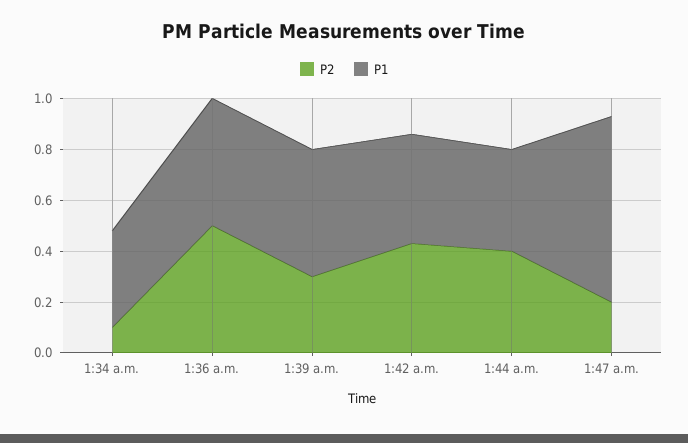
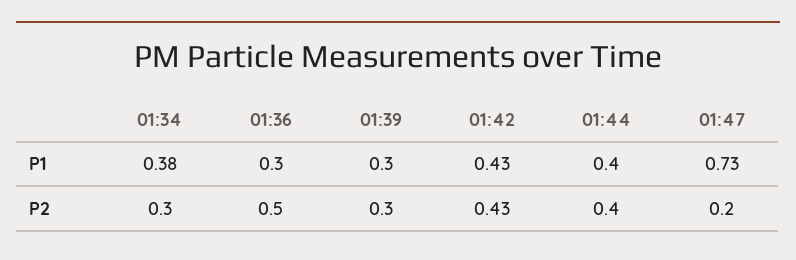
  {
    "P2": {
-     "1:34 a.m.": 0.1,
+     "1:34 a.m.": 0.3,
      "1:36 a.m.": 0.5,
      "1:39 a.m.": 0.3,
      "1:42 a.m.": 0.43,
      "1:44 a.m.": 0.4,
      "1:47 a.m.": 0.2
    },
    "P1": {
      "1:34 a.m.": 0.38,
-     "1:36 a.m.": 0.5,
+     "1:36 a.m.": 0.3,
-     "1:39 a.m.": 0.5,
+     "1:39 a.m.": 0.3,
      "1:42 a.m.": 0.43,
      "1:44 a.m.": 0.4,
      "1:47 a.m.": 0.73
    }
  }

